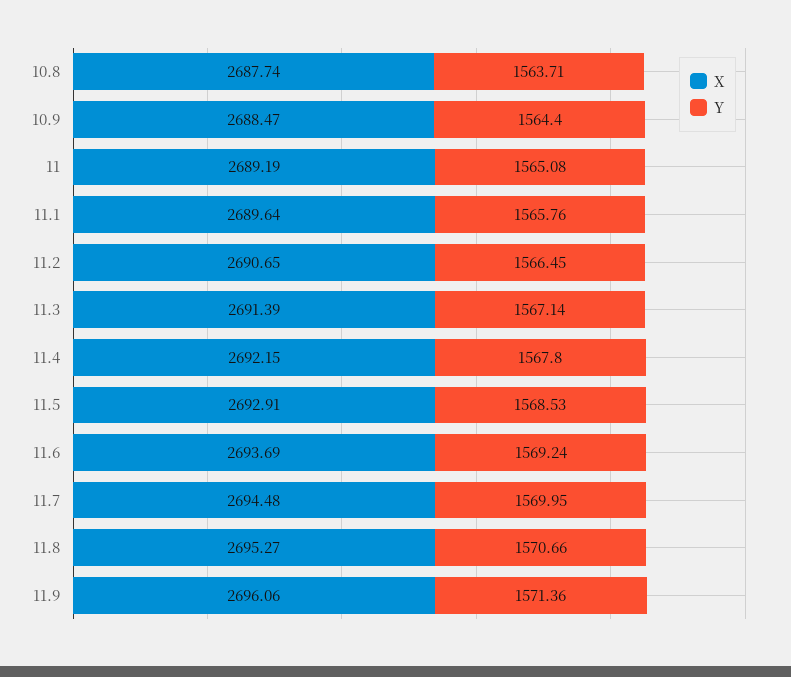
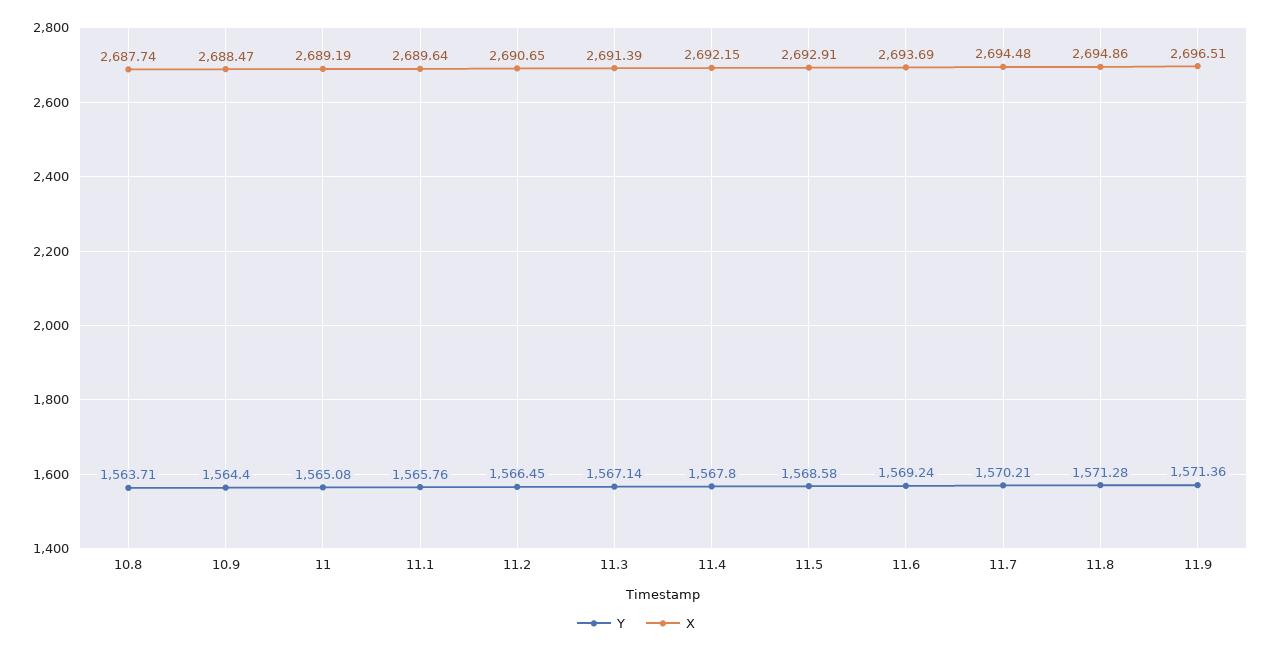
  {
    "X": {
      "10.8": 2687.74,
      "10.9": 2688.47,
      "11": 2689.19,
      "11.1": 2689.64,
      "11.2": 2690.65,
      "11.3": 2691.39,
      "11.4": 2692.15,
      "11.5": 2692.91,
      "11.6": 2693.69,
      "11.7": 2694.48,
-     "11.8": 2695.27,
+     "11.8": 2694.86,
-     "11.9": 2696.06
+     "11.9": 2696.51
    },
    "Y": {
      "10.8": 1563.71,
      "10.9": 1564.4,
      "11": 1565.08,
      "11.1": 1565.76,
      "11.2": 1566.45,
      "11.3": 1567.14,
      "11.4": 1567.8,
-     "11.5": 1568.53,
+     "11.5": 1568.58,
      "11.6": 1569.24,
-     "11.7": 1569.95,
+     "11.7": 1570.21,
-     "11.8": 1570.66,
+     "11.8": 1571.28,
      "11.9": 1571.36
    }
  }

